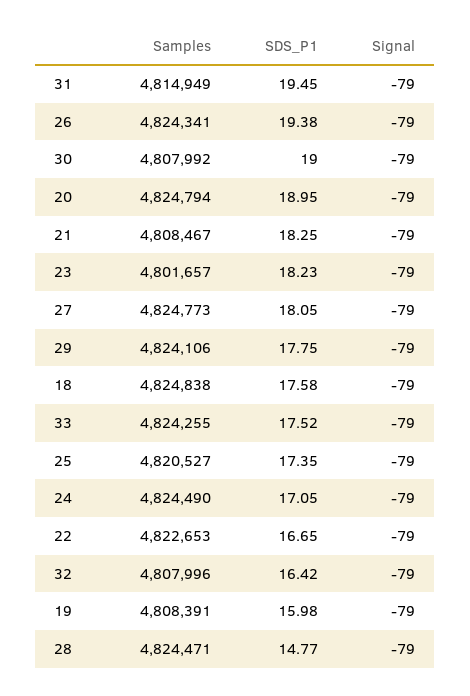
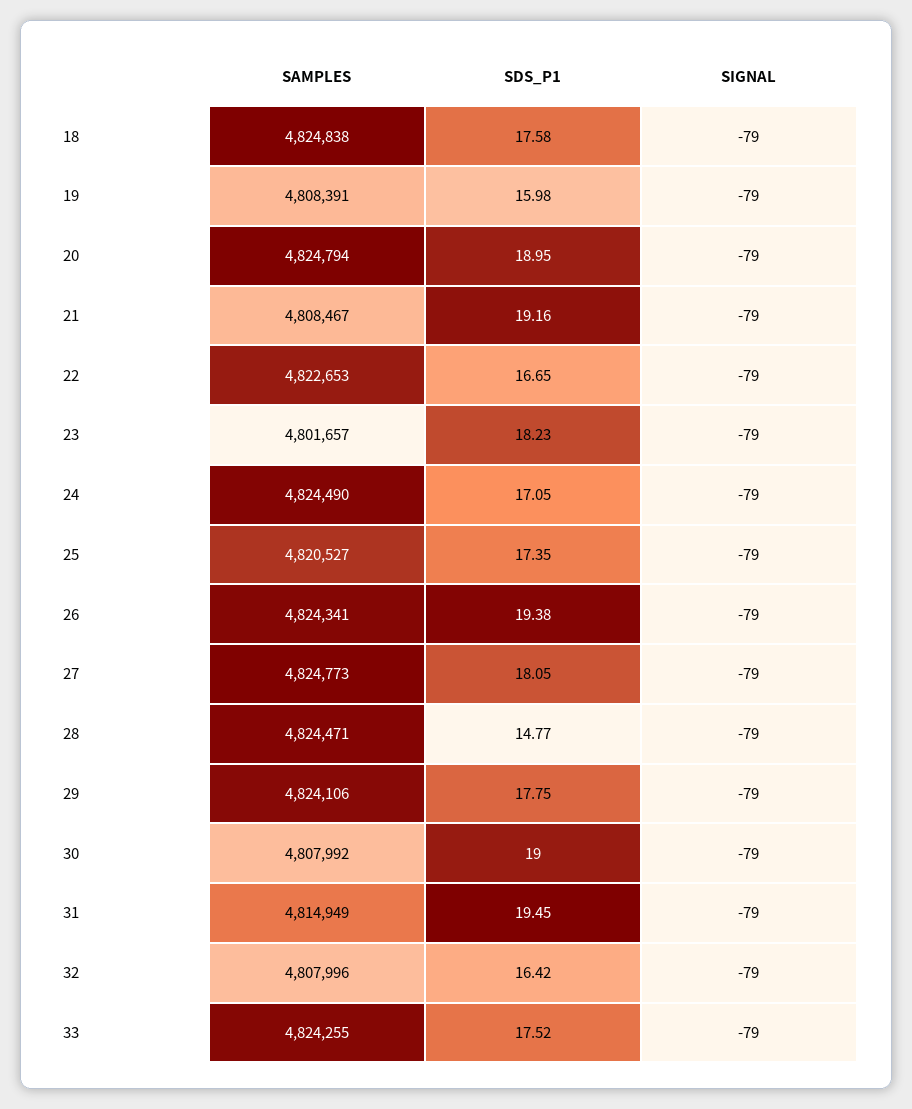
  {
    "Samples": {
      "31": 4814949,
      "26": 4824341,
      "30": 4807992,
      "20": 4824794,
      "21": 4808467,
      "23": 4801657,
      "27": 4824773,
      "29": 4824106,
      "18": 4824838,
      "33": 4824255,
      "25": 4820527,
      "24": 4824490,
      "22": 4822653,
      "32": 4807996,
      "19": 4808391,
      "28": 4824471
    },
    "SDS_P1": {
      "31": 19.45,
      "26": 19.38,
      "30": 19,
      "20": 18.95,
-     "21": 18.25,
+     "21": 19.16,
      "23": 18.23,
      "27": 18.05,
      "29": 17.75,
      "18": 17.58,
      "33": 17.52,
      "25": 17.35,
      "24": 17.05,
      "22": 16.65,
      "32": 16.42,
      "19": 15.98,
      "28": 14.77
    },
    "Signal": {
      "31": -79,
      "26": -79,
      "30": -79,
      "20": -79,
      "21": -79,
      "23": -79,
      "27": -79,
      "29": -79,
      "18": -79,
      "33": -79,
      "25": -79,
      "24": -79,
      "22": -79,
      "32": -79,
      "19": -79,
      "28": -79
    }
  }

